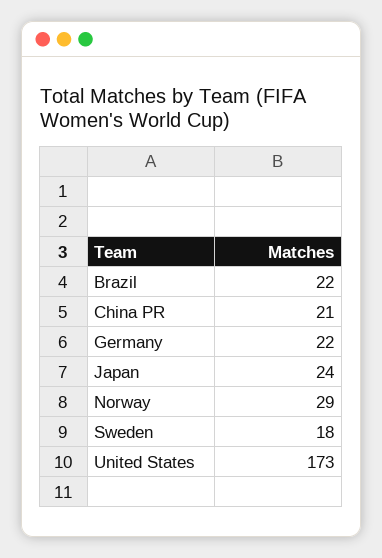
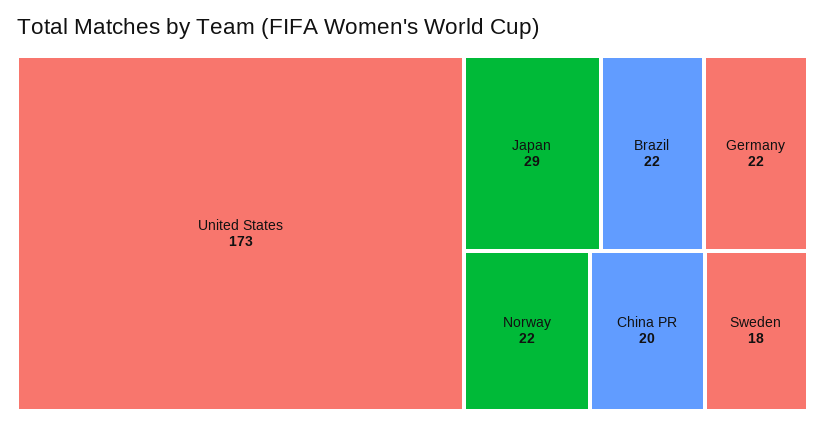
  {
    "Brazil": 22,
-   "China PR": 21,
+   "China PR": 20,
    "Germany": 22,
-   "Japan": 24,
+   "Japan": 29,
-   "Norway": 29,
+   "Norway": 22,
    "Sweden": 18,
    "United States": 173
  }

